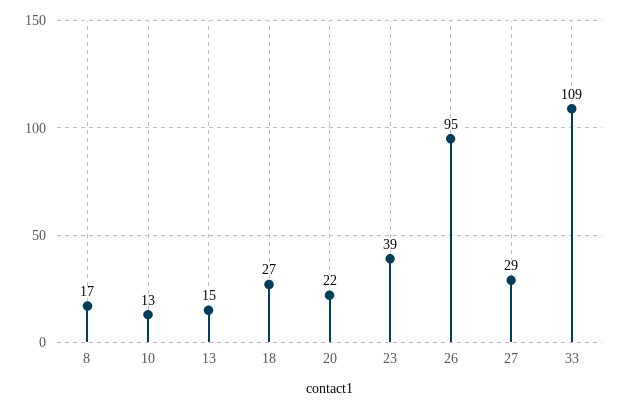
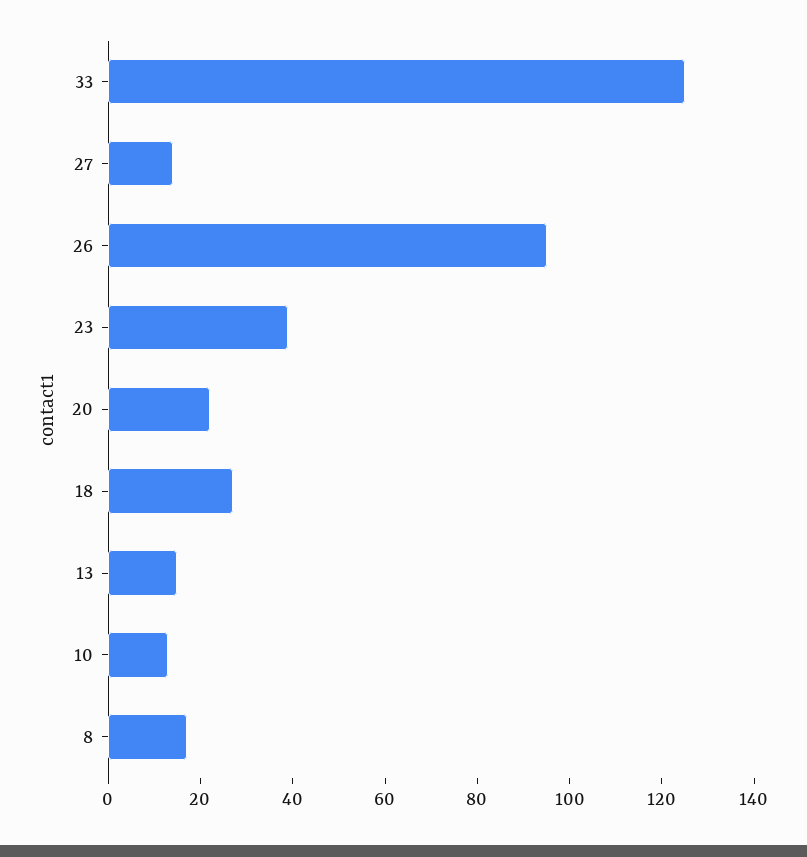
  {
    "8": 17,
    "10": 13,
    "13": 15,
    "18": 27,
    "20": 22,
    "23": 39,
    "26": 95,
-   "27": 29,
+   "27": 15,
-   "33": 109
+   "33": 125
  }

